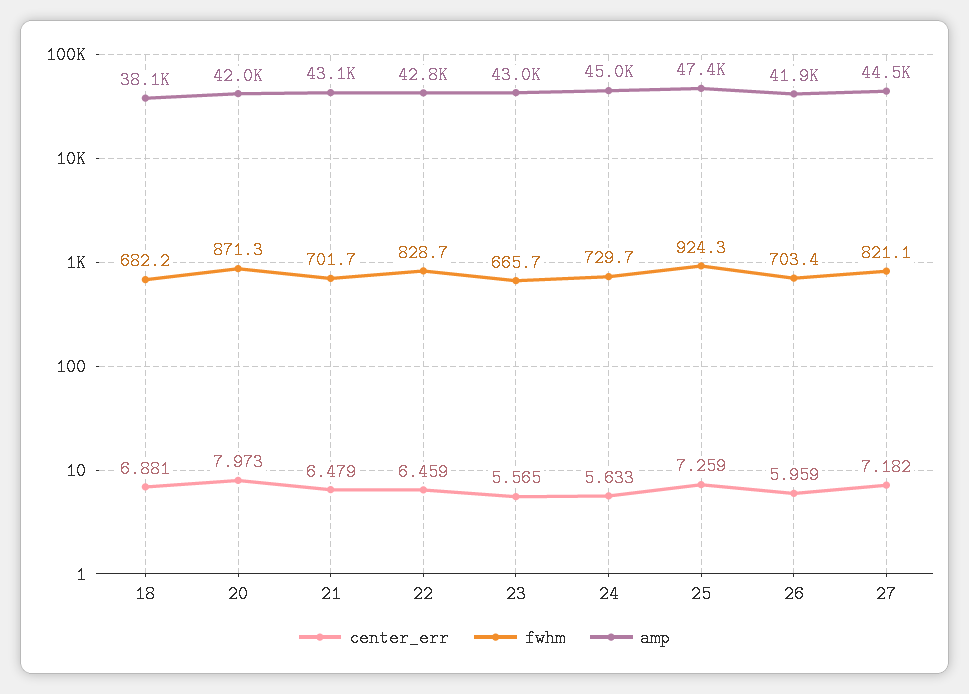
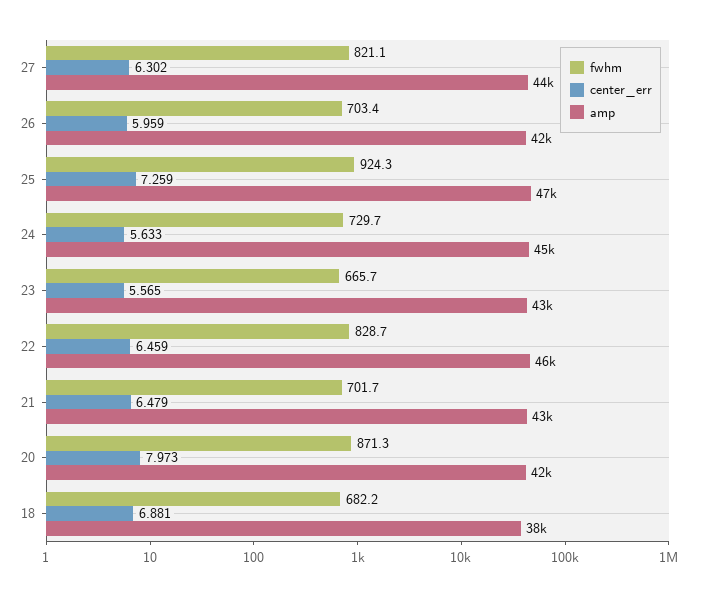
  {
    "center_err": {
      "18": 6.881,
      "20": 7.973,
      "21": 6.479,
      "22": 6.459,
      "23": 5.565,
      "24": 5.633,
      "25": 7.259,
      "26": 5.959,
-     "27": 7.182
+     "27": 6.302
    },
    "fwhm": {
      "18": 682.2,
      "20": 871.3,
      "21": 701.7,
      "22": 828.7,
      "23": 665.7,
      "24": 729.7,
      "25": 924.3,
      "26": 703.4,
      "27": 821.1
    },
    "amp": {
      "18": 38100,
      "20": 42000,
      "21": 43100,
-     "22": 42800,
+     "22": 46000,
      "23": 43000,
      "24": 45000,
      "25": 47400,
      "26": 41900,
      "27": 44500
    }
  }

